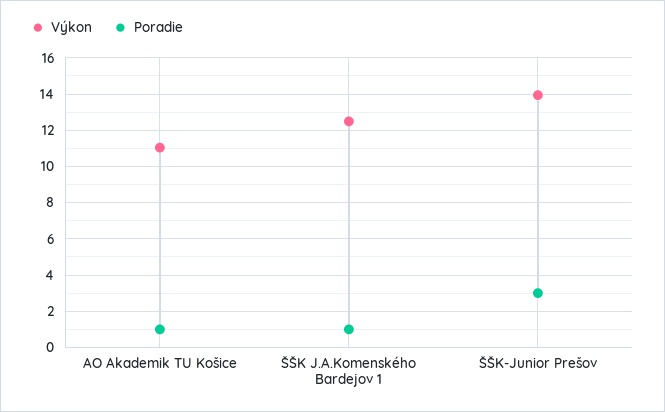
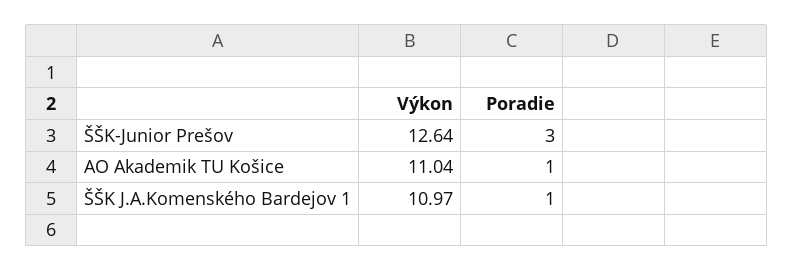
  {
    "Výkon": {
      "AO Akademik TU Košice": 11.04,
-     "ŠŠK J.A.Komenského Bardejov 1": 12.5,
+     "ŠŠK J.A.Komenského Bardejov 1": 10.97,
-     "ŠŠK-Junior Prešov": 14
+     "ŠŠK-Junior Prešov": 12.64
    },
    "Poradie": {
      "AO Akademik TU Košice": 1,
      "ŠŠK J.A.Komenského Bardejov 1": 1,
      "ŠŠK-Junior Prešov": 3
    }
  }

